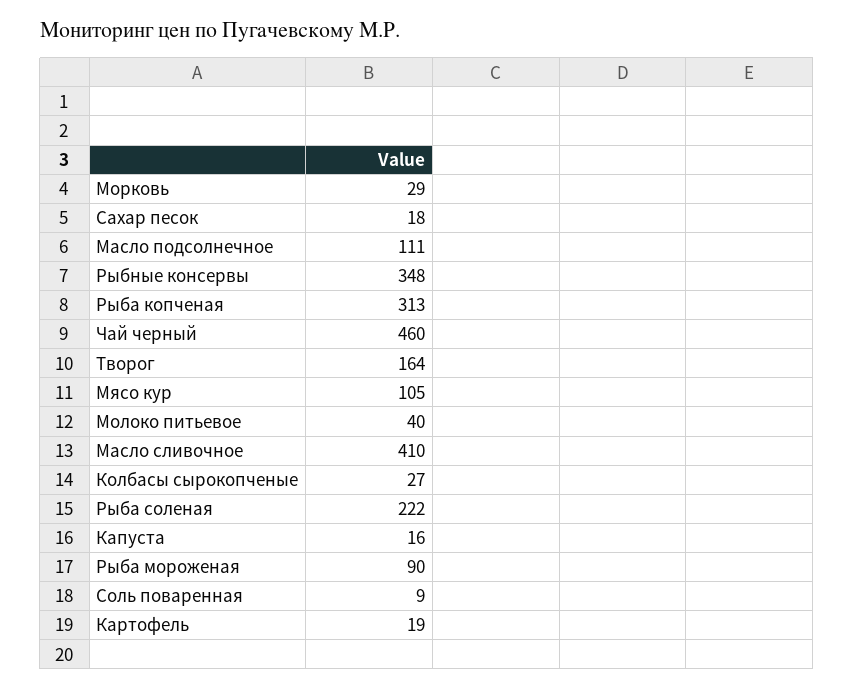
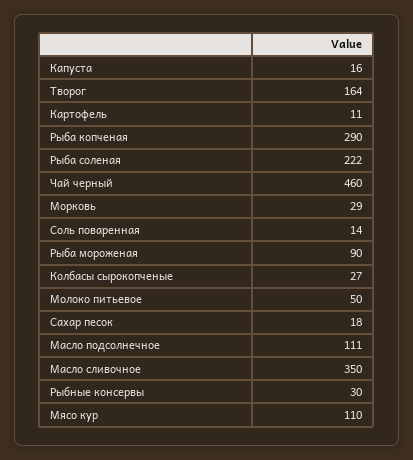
  {
    "Морковь": 29,
    "Сахар песок": 18,
    "Масло подсолнечное": 111,
-   "Рыбные консервы": 348,
+   "Рыбные консервы": 30,
-   "Рыба копченая": 313,
+   "Рыба копченая": 290,
    "Чай черный": 460,
    "Творог": 164,
-   "Мясо кур": 105,
+   "Мясо кур": 110,
-   "Молоко питьевое": 40,
+   "Молоко питьевое": 50,
-   "Масло сливочное": 410,
+   "Масло сливочное": 350,
    "Колбасы сырокопченые": 27,
    "Рыба соленая": 222,
    "Капуста": 16,
    "Рыба мороженая": 90,
-   "Соль поваренная": 9,
+   "Соль поваренная": 14,
-   "Картофель": 19
+   "Картофель": 11
  }

